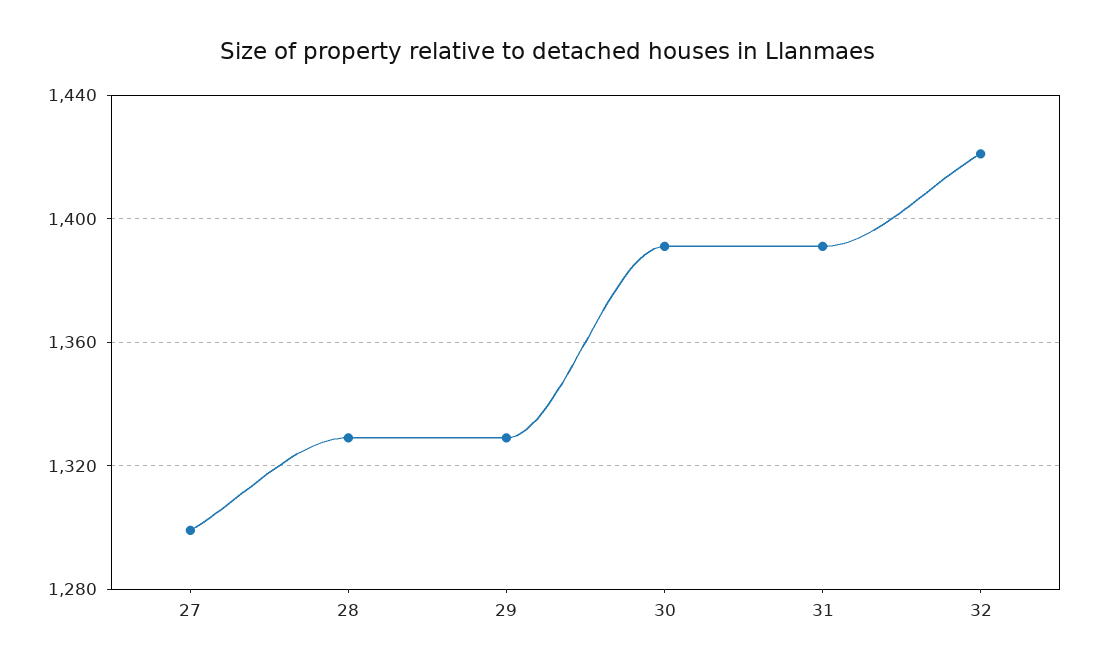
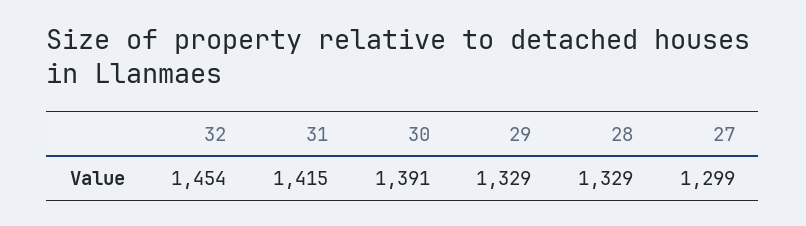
  {
    "27": 1299,
    "28": 1329,
    "29": 1329,
    "30": 1391,
-   "31": 1390,
+   "31": 1415,
-   "32": 1420
+   "32": 1454
  }

